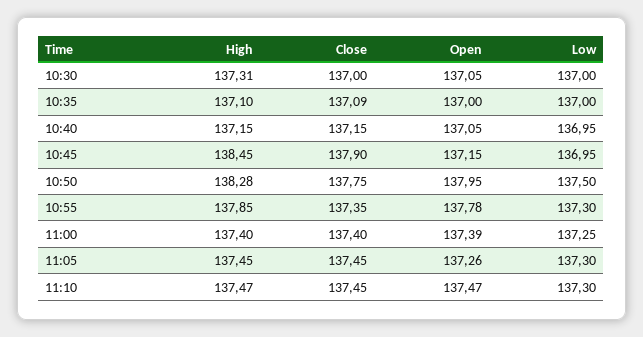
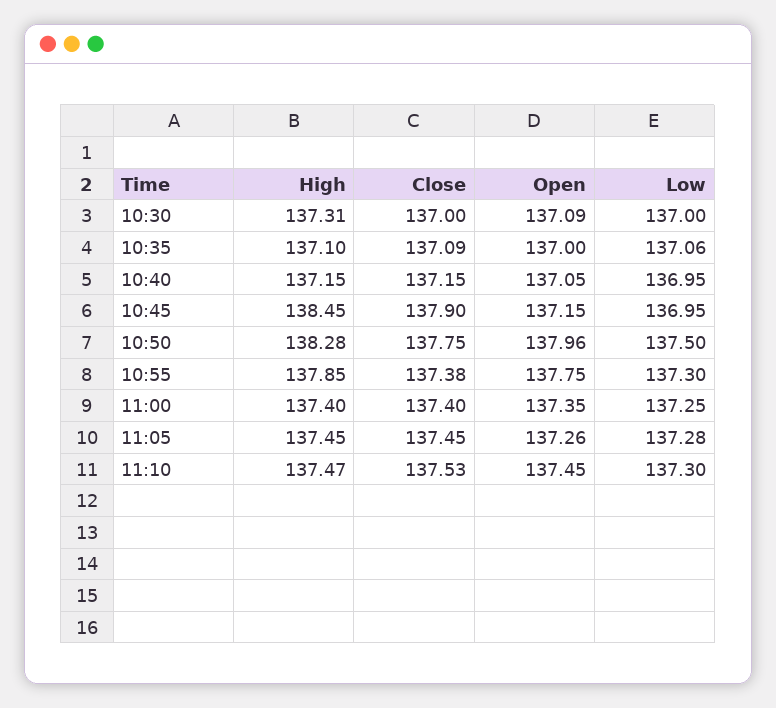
  {
    "High": {
      "10:30": 137.31,
      "10:35": 137.1,
      "10:40": 137.15,
      "10:45": 138.45,
      "10:50": 138.28,
      "10:55": 137.85,
      "11:00": 137.4,
      "11:05": 137.45,
      "11:10": 137.47
    },
    "Close": {
      "10:30": 137,
      "10:35": 137.09,
      "10:40": 137.15,
      "10:45": 137.9,
      "10:50": 137.75,
-     "10:55": 137.35,
+     "10:55": 137.38,
      "11:00": 137.4,
      "11:05": 137.45,
-     "11:10": 137.45
+     "11:10": 137.53
    },
    "Open": {
-     "10:30": 137.05,
+     "10:30": 137.09,
      "10:35": 137,
      "10:40": 137.05,
      "10:45": 137.15,
-     "10:50": 137.95,
+     "10:50": 137.96,
-     "10:55": 137.78,
+     "10:55": 137.75,
-     "11:00": 137.39,
+     "11:00": 137.35,
      "11:05": 137.26,
-     "11:10": 137.47
+     "11:10": 137.45
    },
    "Low": {
      "10:30": 137,
-     "10:35": 137,
+     "10:35": 137.06,
      "10:40": 136.95,
      "10:45": 136.95,
      "10:50": 137.5,
      "10:55": 137.3,
      "11:00": 137.25,
-     "11:05": 137.3,
+     "11:05": 137.28,
      "11:10": 137.3
    }
  }

